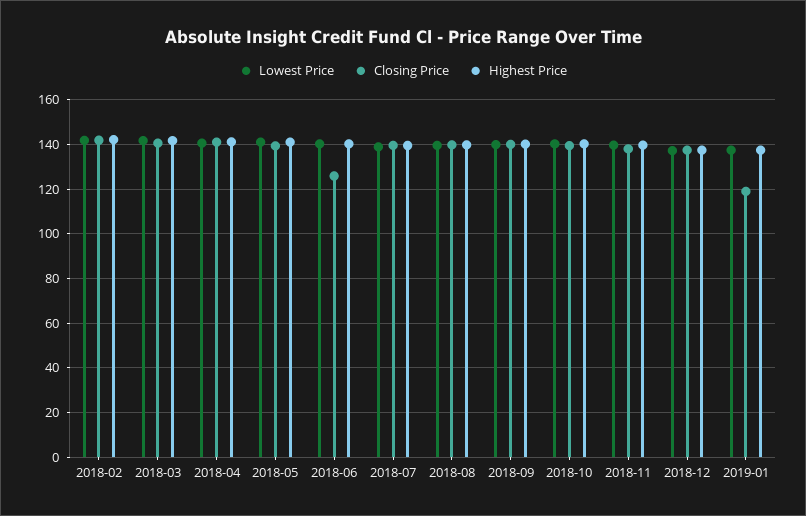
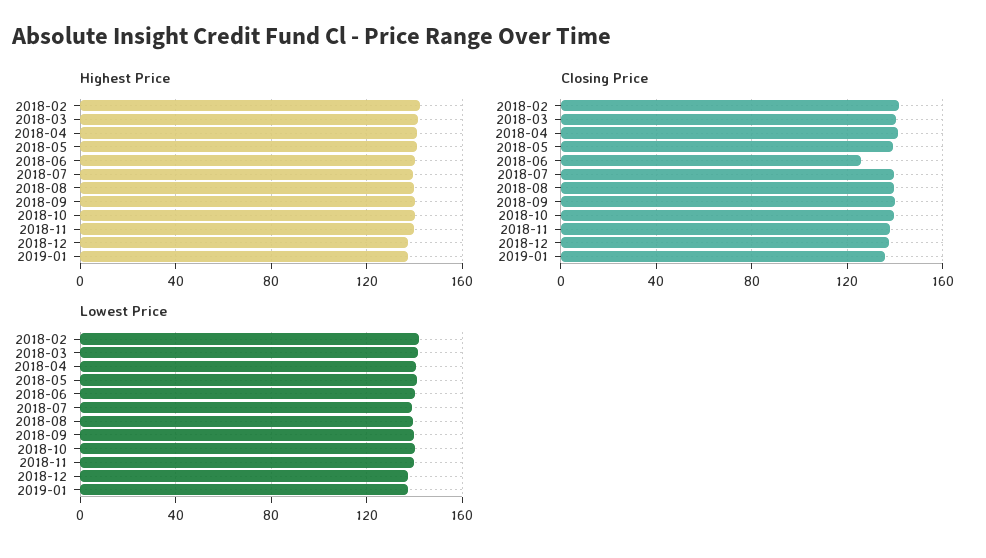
  {
    "Lowest Price": {
      "2018-02": 140,
      "2018-03": 140,
      "2018-04": 140,
      "2018-05": 140,
      "2018-06": 140,
      "2018-07": 140,
      "2018-08": 140,
      "2018-09": 140,
      "2018-10": 140,
      "2018-11": 140,
      "2018-12": 135,
      "2019-01": 140
    },
    "Closing Price": {
      "2018-02": 140,
      "2018-03": 140,
      "2018-04": 140,
      "2018-05": 140,
      "2018-06": 125,
      "2018-07": 140,
      "2018-08": 140,
      "2018-09": 140,
      "2018-10": 140,
      "2018-11": 140,
      "2018-12": 140,
-     "2019-01": 120
+     "2019-01": 135
    },
    "Highest Price": {
      "2018-02": 140,
      "2018-03": 140,
      "2018-04": 140,
      "2018-05": 140,
      "2018-06": 140,
      "2018-07": 140,
      "2018-08": 140,
      "2018-09": 140,
      "2018-10": 140,
      "2018-11": 140,
      "2018-12": 140,
      "2019-01": 140
    }
  }

